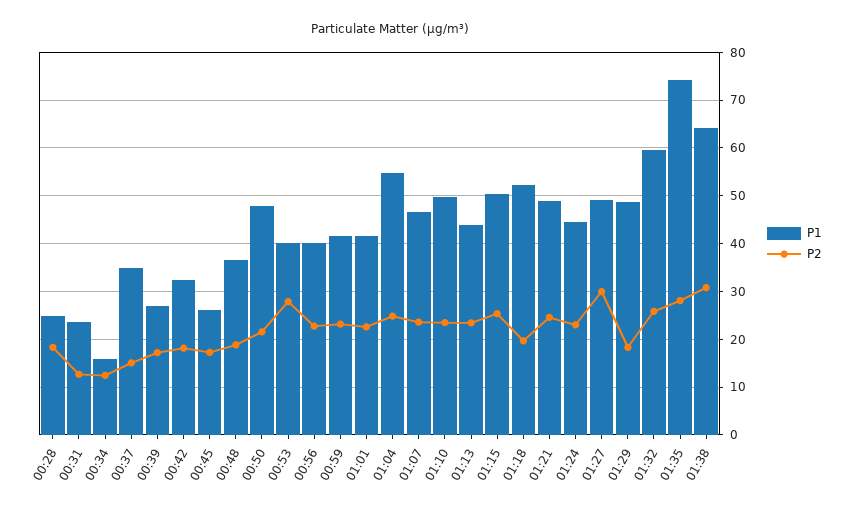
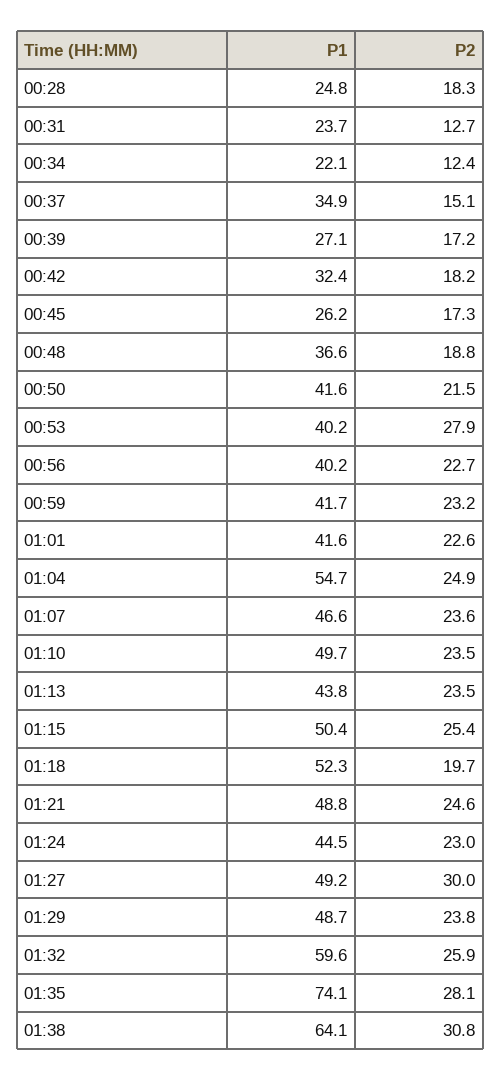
  {
    "P1": {
      "00:28": 24.8,
      "00:31": 23.7,
-     "00:34": 16,
+     "00:34": 22.1,
      "00:37": 34.9,
      "00:39": 27.1,
      "00:42": 32.4,
      "00:45": 26.2,
      "00:48": 36.6,
-     "00:50": 48,
+     "00:50": 41.6,
      "00:53": 40.2,
      "00:56": 40.2,
      "00:59": 41.7,
      "01:01": 41.6,
      "01:04": 54.7,
      "01:07": 46.6,
      "01:10": 49.7,
      "01:13": 43.8,
      "01:15": 50.4,
      "01:18": 52.3,
      "01:21": 48.8,
      "01:24": 44.5,
      "01:27": 49.2,
      "01:29": 48.7,
      "01:32": 59.6,
      "01:35": 74.1,
      "01:38": 64.1
    },
    "P2": {
      "00:28": 18.3,
      "00:31": 12.7,
      "00:34": 12.4,
      "00:37": 15.1,
      "00:39": 17.2,
      "00:42": 18.2,
      "00:45": 17.3,
      "00:48": 18.8,
      "00:50": 21.5,
      "00:53": 27.9,
      "00:56": 22.7,
      "00:59": 23.2,
      "01:01": 22.6,
      "01:04": 24.9,
      "01:07": 23.6,
      "01:10": 23.5,
      "01:13": 23.5,
      "01:15": 25.4,
      "01:18": 19.7,
      "01:21": 24.6,
      "01:24": 23,
      "01:27": 30,
-     "01:29": 18,
+     "01:29": 23.8,
      "01:32": 25.9,
      "01:35": 28.1,
      "01:38": 30.8
    }
  }

